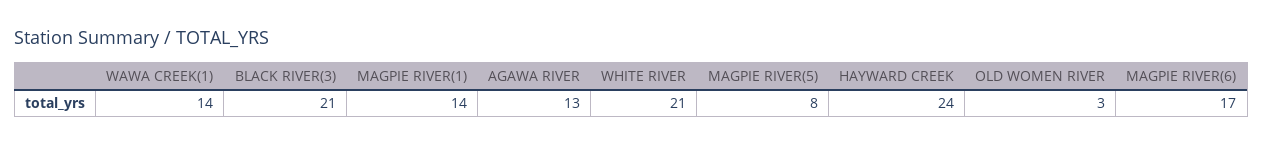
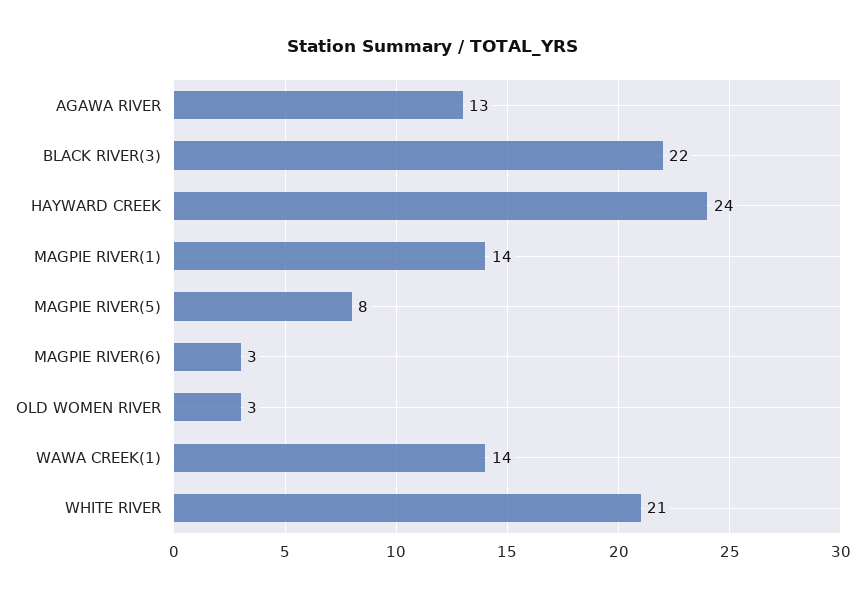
  {
    "WAWA CREEK(1)": 14,
-   "BLACK RIVER(3)": 21,
+   "BLACK RIVER(3)": 22,
    "MAGPIE RIVER(1)": 14,
    "AGAWA RIVER": 13,
    "WHITE RIVER": 21,
    "MAGPIE RIVER(5)": 8,
    "HAYWARD CREEK": 24,
    "OLD WOMEN RIVER": 3,
-   "MAGPIE RIVER(6)": 17
+   "MAGPIE RIVER(6)": 3
  }

